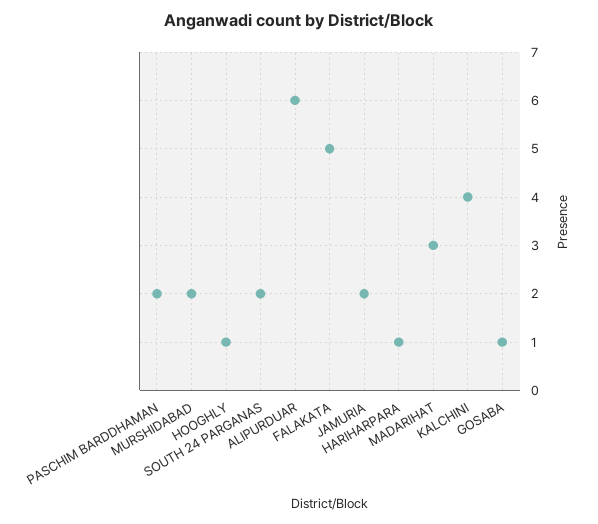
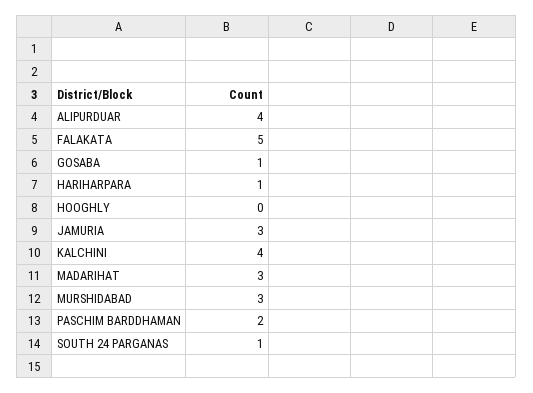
  {
    "PASCHIM BARDDHAMAN": 2,
-   "MURSHIDABAD": 2,
+   "MURSHIDABAD": 3,
-   "HOOGHLY": 1,
+   "HOOGHLY": 0,
-   "SOUTH 24 PARGANAS": 2,
+   "SOUTH 24 PARGANAS": 1,
-   "ALIPURDUAR": 6,
+   "ALIPURDUAR": 4,
    "FALAKATA": 5,
-   "JAMURIA": 2,
+   "JAMURIA": 3,
    "HARIHARPARA": 1,
    "MADARIHAT": 3,
    "KALCHINI": 4,
    "GOSABA": 1
  }

